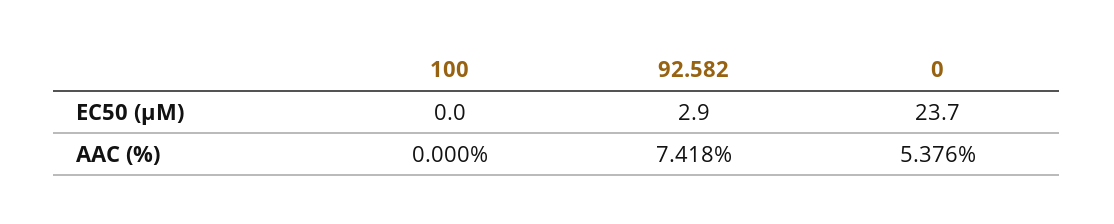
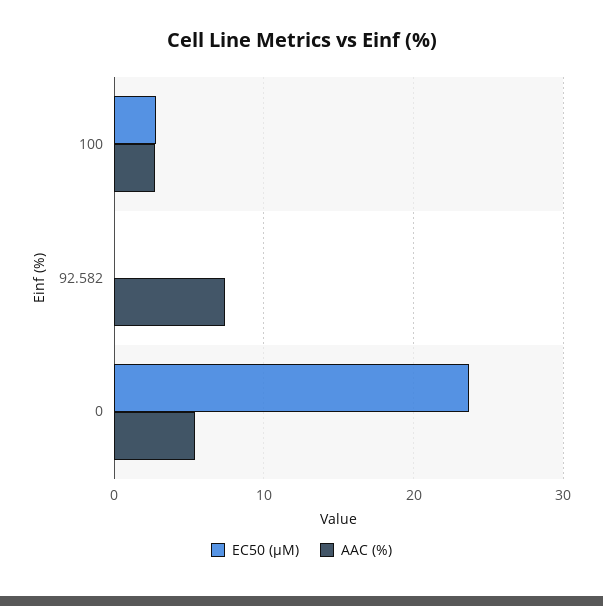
  {
    "EC50 (µM)": {
-     "100": 0,
+     "100": 3,
-     "92.582": 2.9,
+     "92.582": 0,
      "0": 23.7
    },
    "AAC (%)": {
-     "100": 0,
+     "100": 3,
      "92.582": 7.418,
      "0": 5.376
    }
  }

